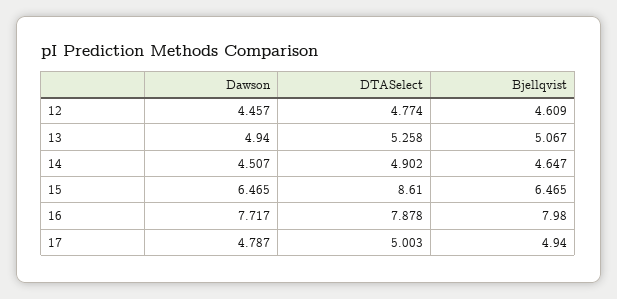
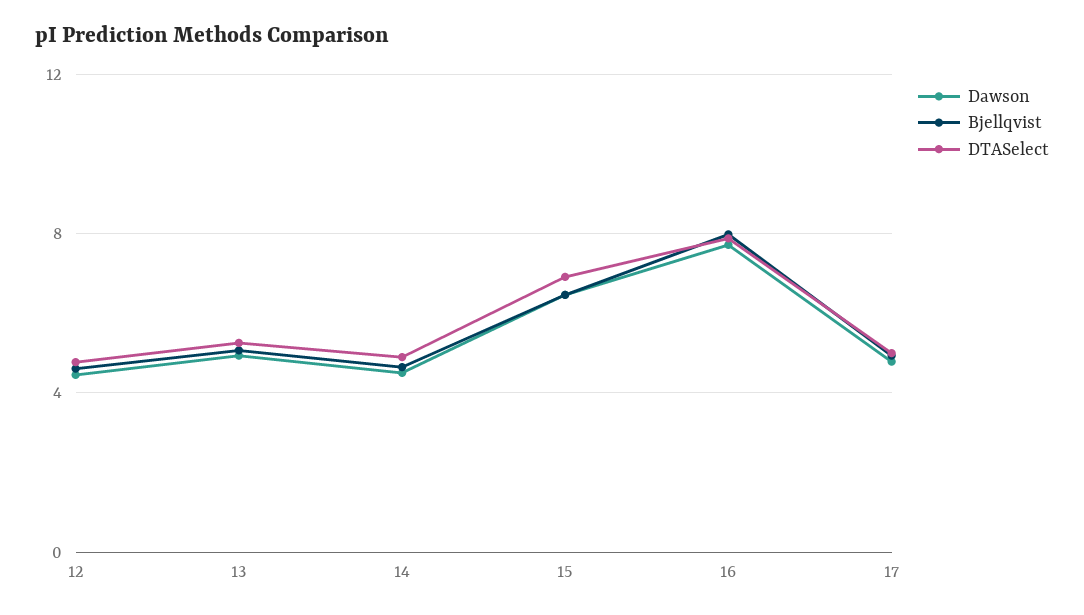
  {
    "Dawson": {
      "12": 4.457,
      "13": 4.94,
      "14": 4.507,
      "15": 6.465,
      "16": 7.717,
      "17": 4.787
    },
    "DTASelect": {
      "12": 4.774,
      "13": 5.258,
      "14": 4.902,
-     "15": 8.61,
+     "15": 7,
      "16": 7.878,
      "17": 5.003
    },
    "Bjellqvist": {
      "12": 4.609,
      "13": 5.067,
      "14": 4.647,
      "15": 6.465,
      "16": 7.98,
      "17": 4.94
    }
  }

